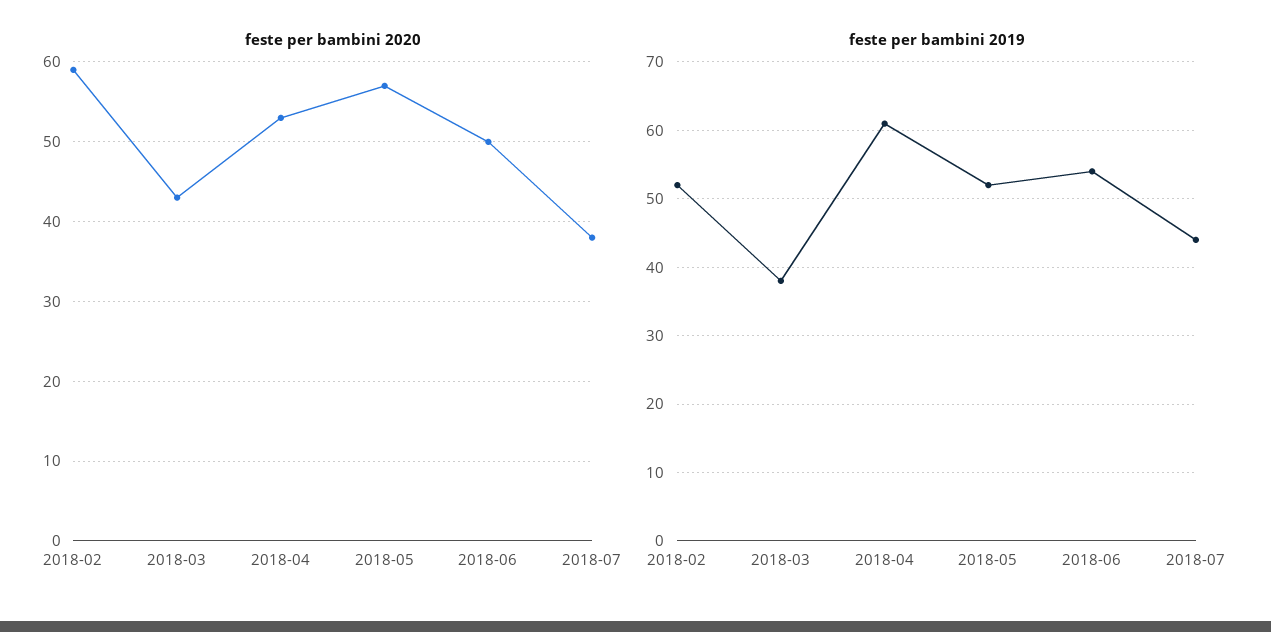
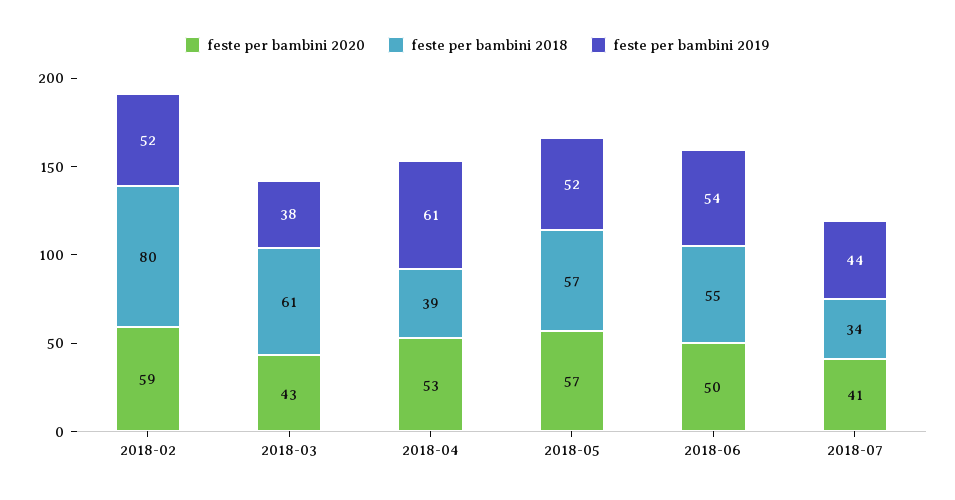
  {
    "feste per bambini 2020": {
      "2018-02": 59,
      "2018-03": 43,
      "2018-04": 53,
      "2018-05": 57,
      "2018-06": 50,
-     "2018-07": 38
+     "2018-07": 41
    },
    "feste per bambini 2019": {
      "2018-02": 52,
      "2018-03": 38,
      "2018-04": 61,
      "2018-05": 52,
      "2018-06": 54,
      "2018-07": 44
-   }
+   },
+   "feste per bambini 2018": {
+     "2018-02": 80,
+     "2018-03": 61,
+     "2018-04": 39,
+     "2018-05": 57,
+     "2018-06": 55,
+     "2018-07": 34
+   }
  }

